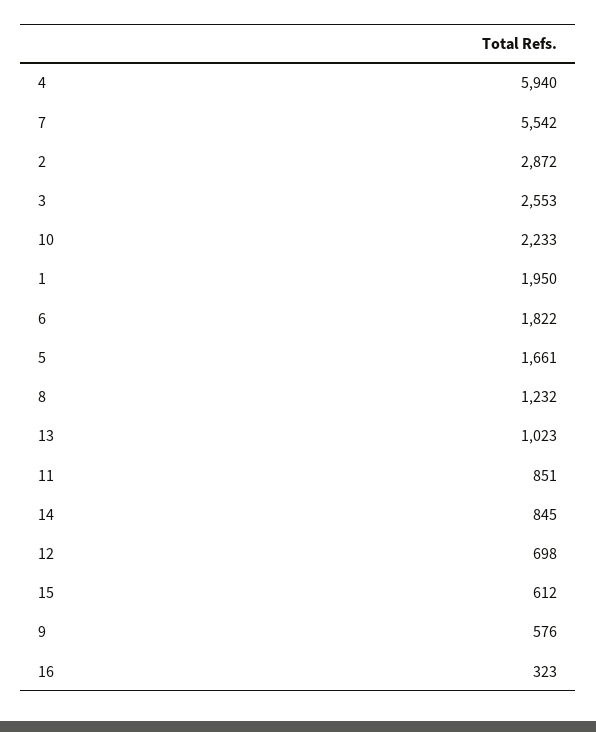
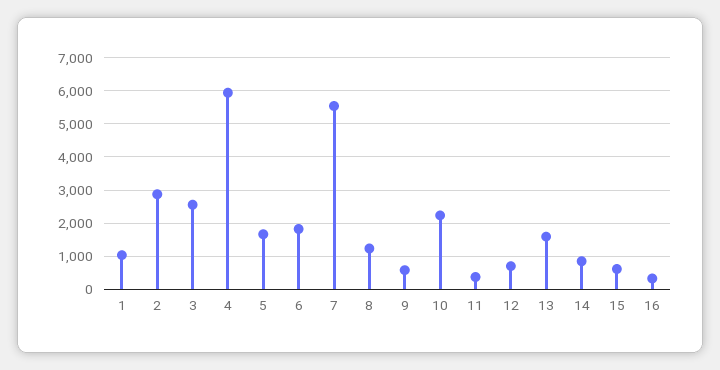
  {
    "4": 5940,
    "7": 5542,
    "2": 2872,
    "3": 2553,
    "10": 2233,
-   "1": 1950,
+   "1": 1000,
    "6": 1822,
    "5": 1661,
    "8": 1232,
-   "13": 1023,
+   "13": 1600,
-   "11": 851,
+   "11": 400,
    "14": 845,
    "12": 698,
    "15": 612,
    "9": 576,
    "16": 323
  }

